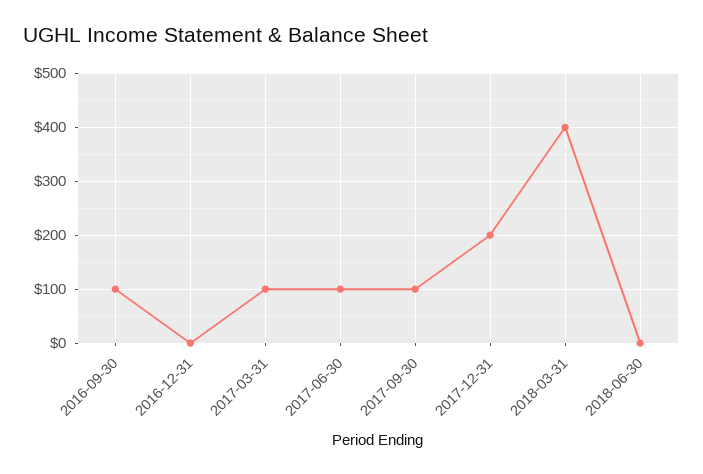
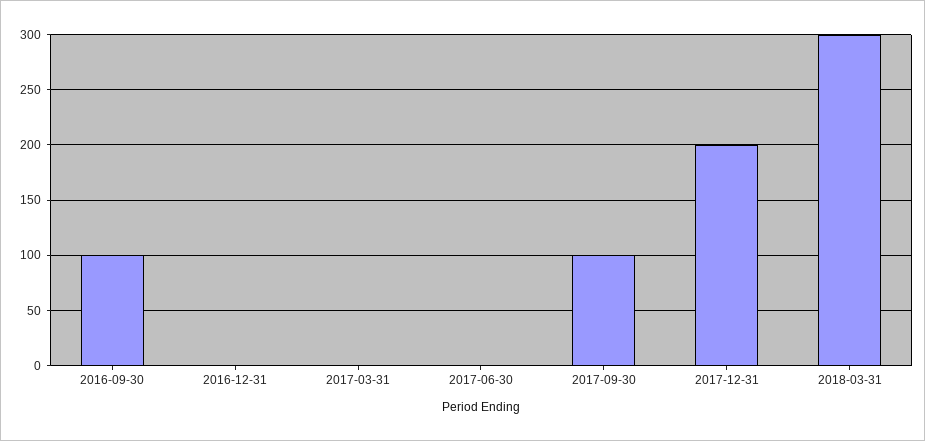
  {
    "2016-09-30": 100,
    "2016-12-31": 0,
-   "2017-03-31": 100,
+   "2017-03-31": 0,
-   "2017-06-30": 100,
+   "2017-06-30": 0,
    "2017-09-30": 100,
    "2017-12-31": 200,
-   "2018-03-31": 400,
+   "2018-03-31": 300
-   "2018-06-30": 0
  }

